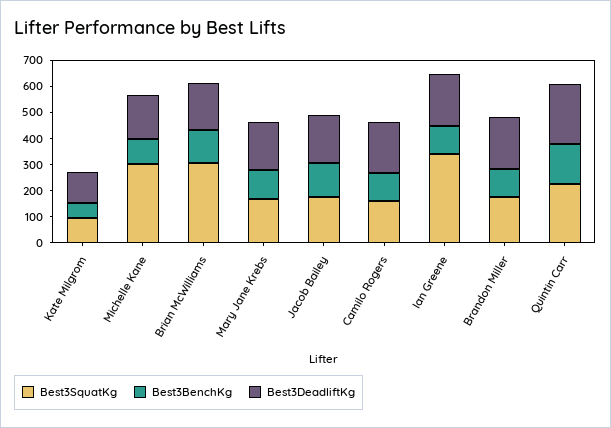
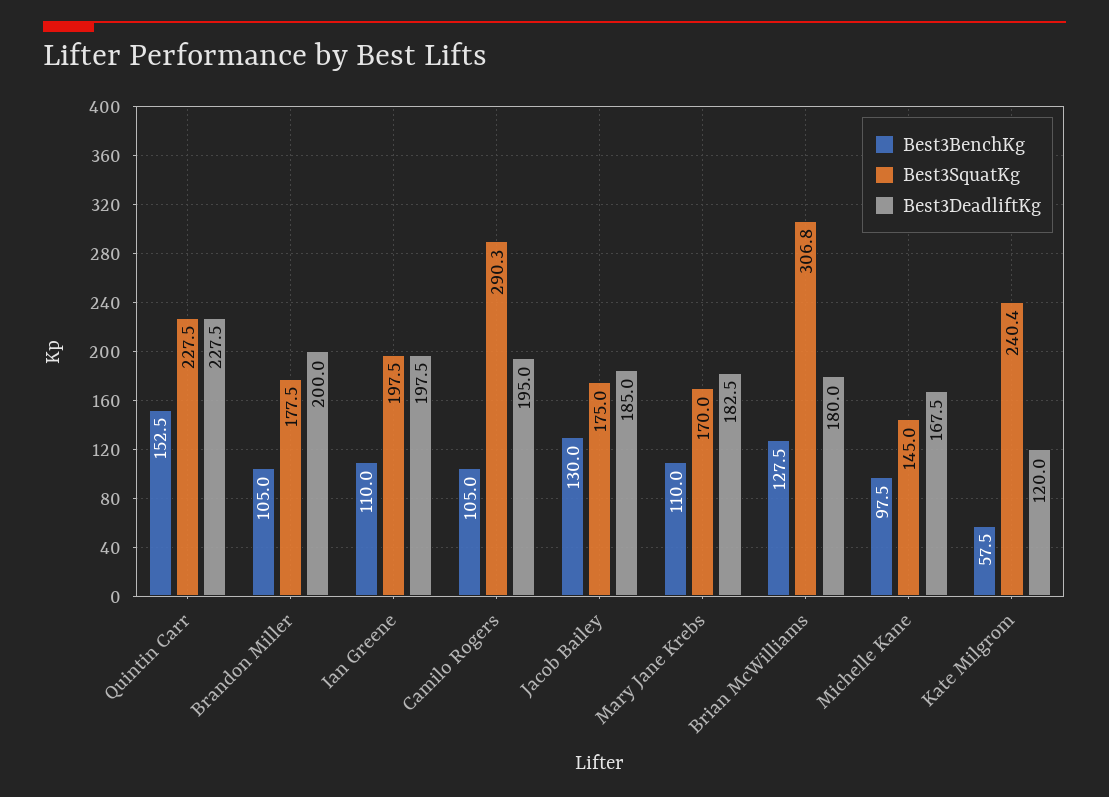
  {
    "Best3SquatKg": {
-     "Kate Milgrom": 100,
+     "Kate Milgrom": 240.4,
-     "Michelle Kane": 300,
+     "Michelle Kane": 145,
      "Brian McWilliams": 306.8,
      "Mary Jane Krebs": 170,
      "Jacob Bailey": 175,
-     "Camilo Rogers": 150,
+     "Camilo Rogers": 290.3,
-     "Ian Greene": 350,
+     "Ian Greene": 197.5,
      "Brandon Miller": 177.5,
      "Quintin Carr": 227.5
    },
    "Best3BenchKg": {
      "Kate Milgrom": 57.5,
      "Michelle Kane": 97.5,
      "Brian McWilliams": 127.5,
      "Mary Jane Krebs": 110,
      "Jacob Bailey": 130,
      "Camilo Rogers": 105,
      "Ian Greene": 110,
      "Brandon Miller": 105,
      "Quintin Carr": 152.5
    },
    "Best3DeadliftKg": {
      "Kate Milgrom": 120,
      "Michelle Kane": 167.5,
      "Brian McWilliams": 180,
      "Mary Jane Krebs": 182.5,
      "Jacob Bailey": 185,
      "Camilo Rogers": 195,
      "Ian Greene": 197.5,
      "Brandon Miller": 200,
      "Quintin Carr": 227.5
    }
  }

